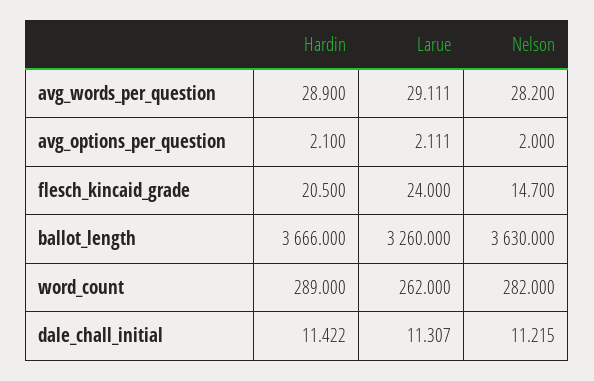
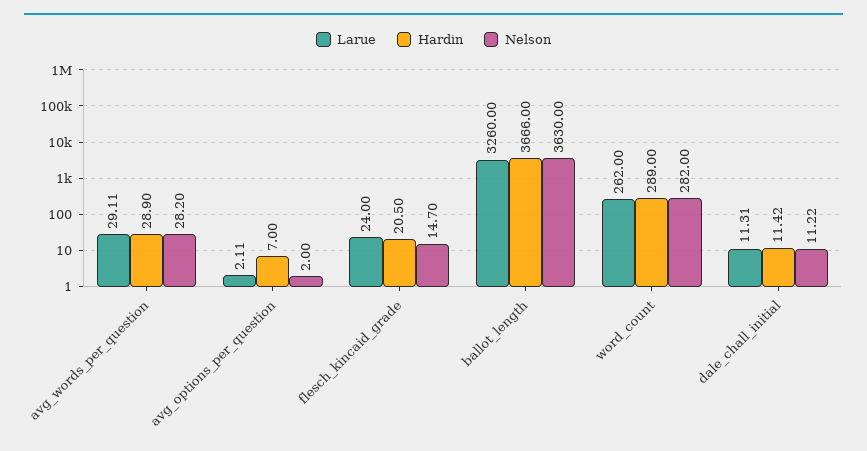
  {
    "Hardin": {
      "avg_words_per_question": 28.9,
-     "avg_options_per_question": 2.1,
+     "avg_options_per_question": 7,
      "flesch_kincaid_grade": 20.5,
      "ballot_length": 3666,
      "word_count": 289,
      "dale_chall_initial": 11.422
    },
    "Larue": {
      "avg_words_per_question": 29.111,
      "avg_options_per_question": 2.111,
      "flesch_kincaid_grade": 24,
      "ballot_length": 3260,
      "word_count": 262,
      "dale_chall_initial": 11.307
    },
    "Nelson": {
      "avg_words_per_question": 28.2,
      "avg_options_per_question": 2,
      "flesch_kincaid_grade": 14.7,
      "ballot_length": 3630,
      "word_count": 282,
      "dale_chall_initial": 11.215
    }
  }

